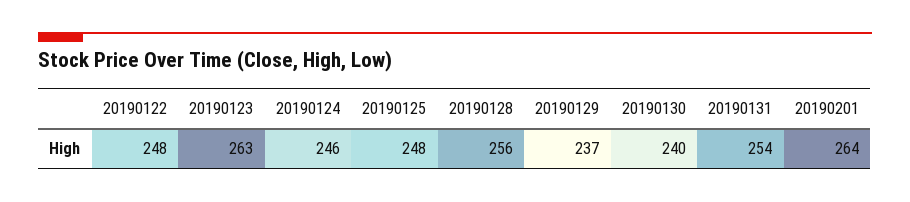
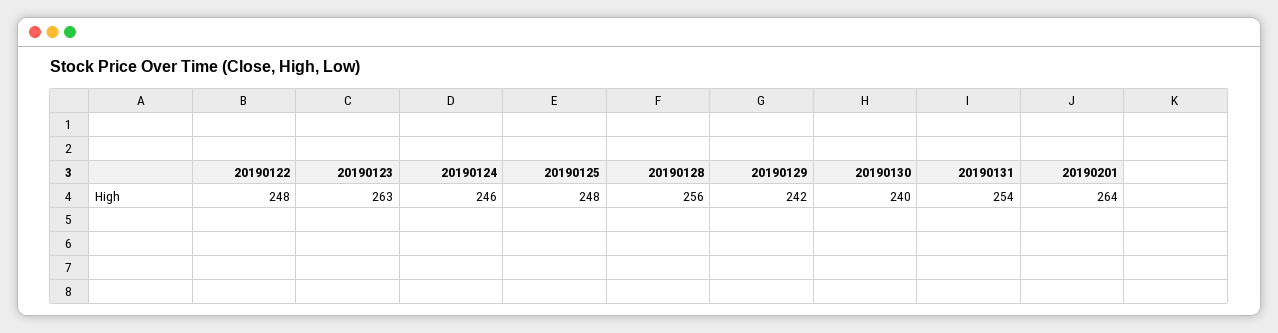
  {
    "20190122": 248,
    "20190123": 263,
    "20190124": 246,
    "20190125": 248,
    "20190128": 256,
-   "20190129": 237,
+   "20190129": 242,
    "20190130": 240,
    "20190131": 254,
    "20190201": 264
  }

